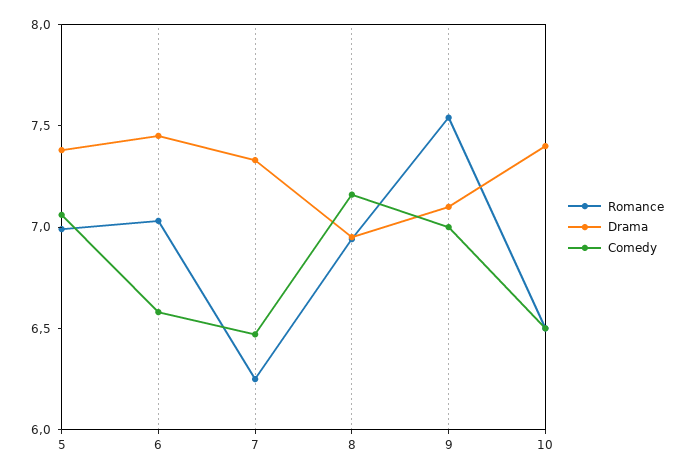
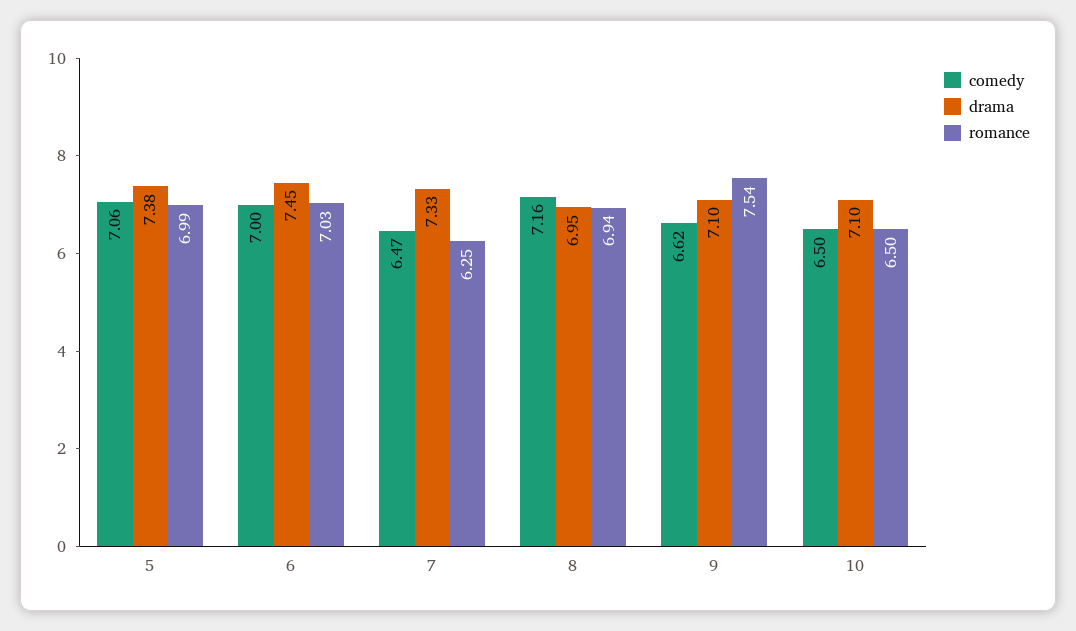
  {
    "Romance": {
      "5": 6.99,
      "6": 7.03,
      "7": 6.25,
      "8": 6.94,
      "9": 7.54,
      "10": 6.5
    },
    "Drama": {
      "5": 7.38,
      "6": 7.45,
      "7": 7.33,
      "8": 6.95,
      "9": 7.1,
-     "10": 7.4
+     "10": 7.1
    },
    "Comedy": {
      "5": 7.06,
-     "6": 6.6,
+     "6": 7,
      "7": 6.47,
      "8": 7.16,
-     "9": 7,
+     "9": 6.62,
      "10": 6.5
    }
  }

